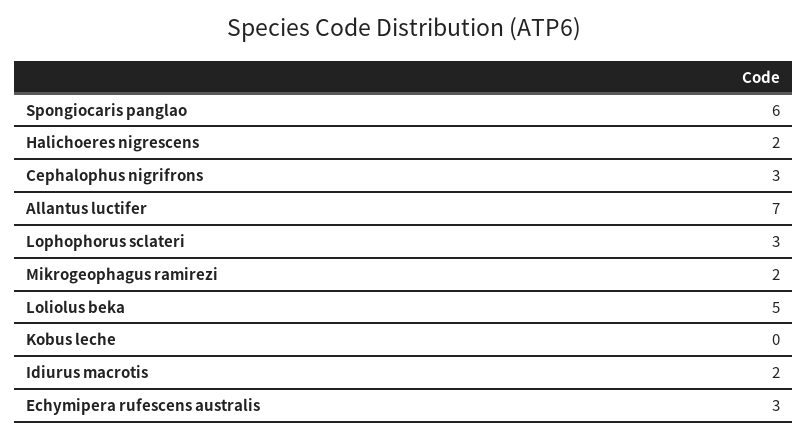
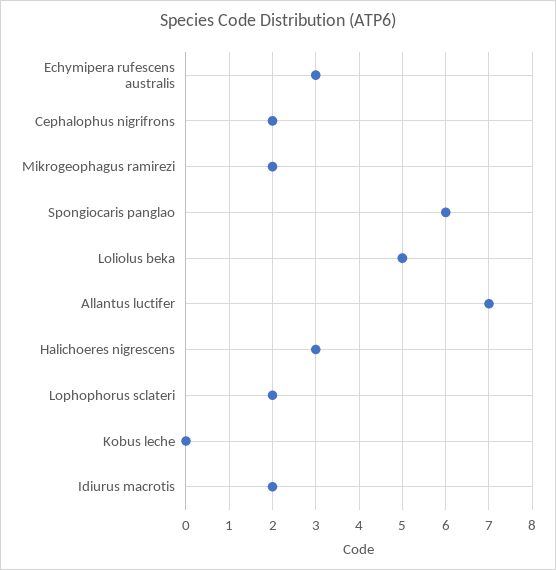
  {
    "Spongiocaris panglao": 6,
-   "Halichoeres nigrescens": 2,
+   "Halichoeres nigrescens": 3,
-   "Cephalophus nigrifrons": 3,
+   "Cephalophus nigrifrons": 2,
    "Allantus luctifer": 7,
-   "Lophophorus sclateri": 3,
+   "Lophophorus sclateri": 2,
    "Mikrogeophagus ramirezi": 2,
    "Loliolus beka": 5,
    "Kobus leche": 0,
    "Idiurus macrotis": 2,
    "Echymipera rufescens australis": 3
  }

